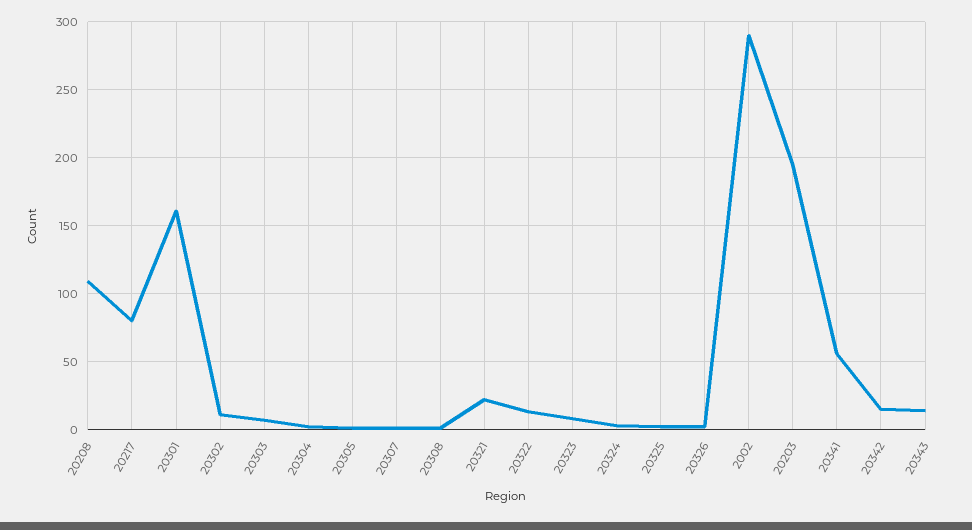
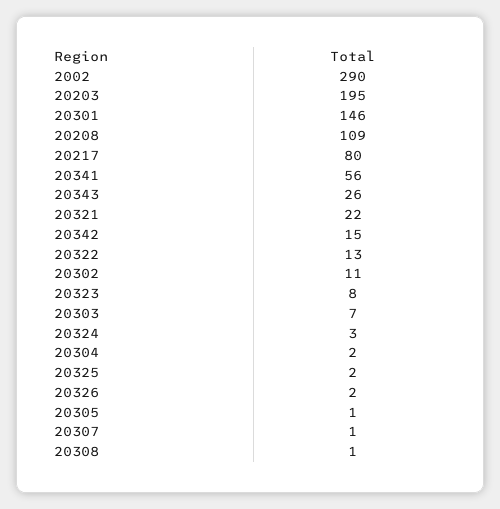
  {
    "20208": 109,
    "20217": 80,
-   "20301": 160,
+   "20301": 146,
    "20302": 11,
    "20303": 7,
    "20304": 2,
    "20305": 1,
    "20307": 1,
    "20308": 1,
    "20321": 22,
    "20322": 13,
    "20323": 8,
    "20324": 3,
    "20325": 2,
    "20326": 2,
    "2002": 290,
    "20203": 195,
    "20341": 56,
    "20342": 15,
-   "20343": 15
+   "20343": 26
  }

